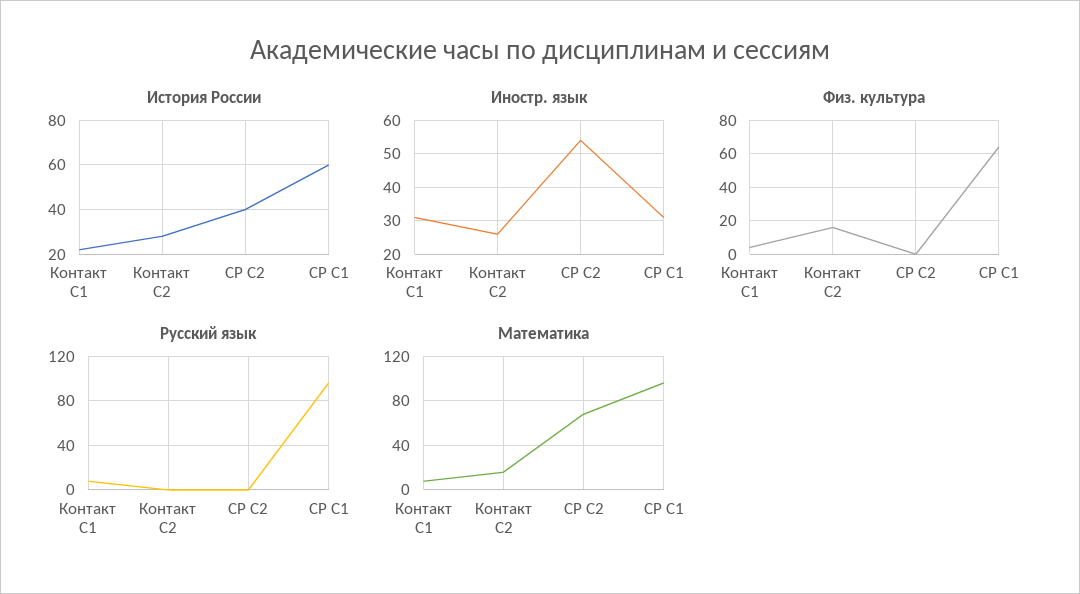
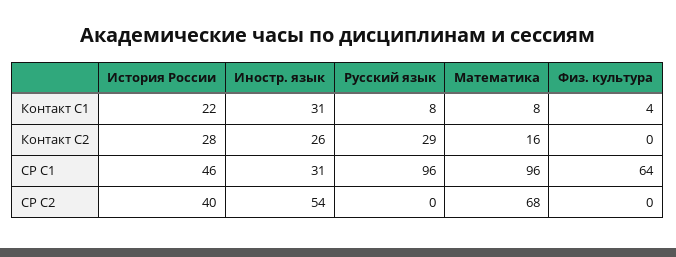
  {
    "История России": {
      "Контакт С1": 22,
      "Контакт С2": 28,
      "СР С2": 40,
-     "СР С1": 60
+     "СР С1": 46
    },
    "Иностр. язык": {
      "Контакт С1": 31,
      "Контакт С2": 26,
      "СР С2": 54,
      "СР С1": 31
    },
    "Физ. культура": {
      "Контакт С1": 4,
-     "Контакт С2": 15,
+     "Контакт С2": 0,
      "СР С2": 0,
      "СР С1": 64
    },
    "Русский язык": {
      "Контакт С1": 8,
-     "Контакт С2": 0,
+     "Контакт С2": 29,
      "СР С2": 0,
      "СР С1": 96
    },
    "Математика": {
      "Контакт С1": 8,
      "Контакт С2": 16,
      "СР С2": 68,
      "СР С1": 96
    }
  }

